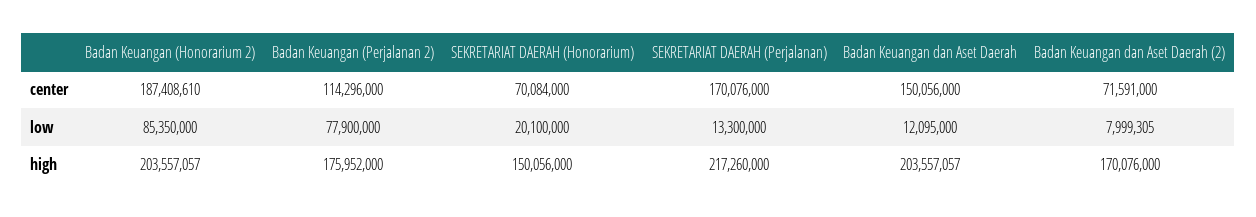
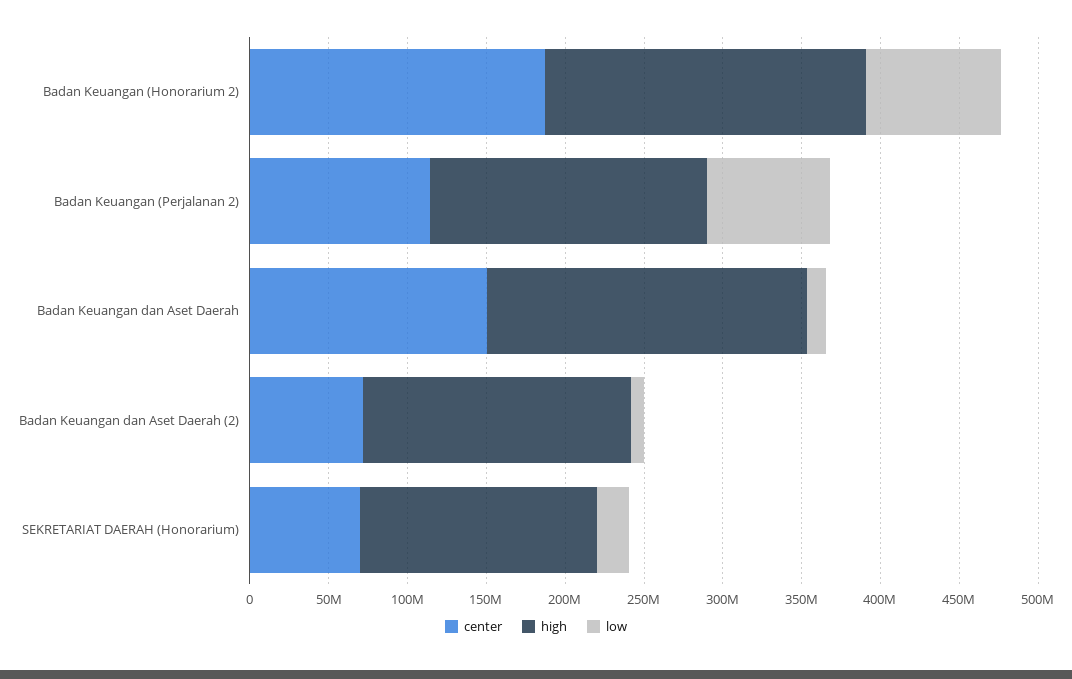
  {
    "center": {
      "Badan Keuangan (Honorarium 2)": 187408610,
      "Badan Keuangan (Perjalanan 2)": 114296000,
      "SEKRETARIAT DAERAH (Honorarium)": 70084000,
-     "SEKRETARIAT DAERAH (Perjalanan)": 170076000,
      "Badan Keuangan dan Aset Daerah": 150056000,
      "Badan Keuangan dan Aset Daerah (2)": 71591000
    },
    "low": {
      "Badan Keuangan (Honorarium 2)": 85350000,
      "Badan Keuangan (Perjalanan 2)": 77900000,
      "SEKRETARIAT DAERAH (Honorarium)": 20100000,
-     "SEKRETARIAT DAERAH (Perjalanan)": 13300000,
      "Badan Keuangan dan Aset Daerah": 12095000,
      "Badan Keuangan dan Aset Daerah (2)": 7999305
    },
    "high": {
      "Badan Keuangan (Honorarium 2)": 203557057,
      "Badan Keuangan (Perjalanan 2)": 175952000,
      "SEKRETARIAT DAERAH (Honorarium)": 150056000,
-     "SEKRETARIAT DAERAH (Perjalanan)": 217260000,
      "Badan Keuangan dan Aset Daerah": 203557057,
      "Badan Keuangan dan Aset Daerah (2)": 170076000
    }
  }

